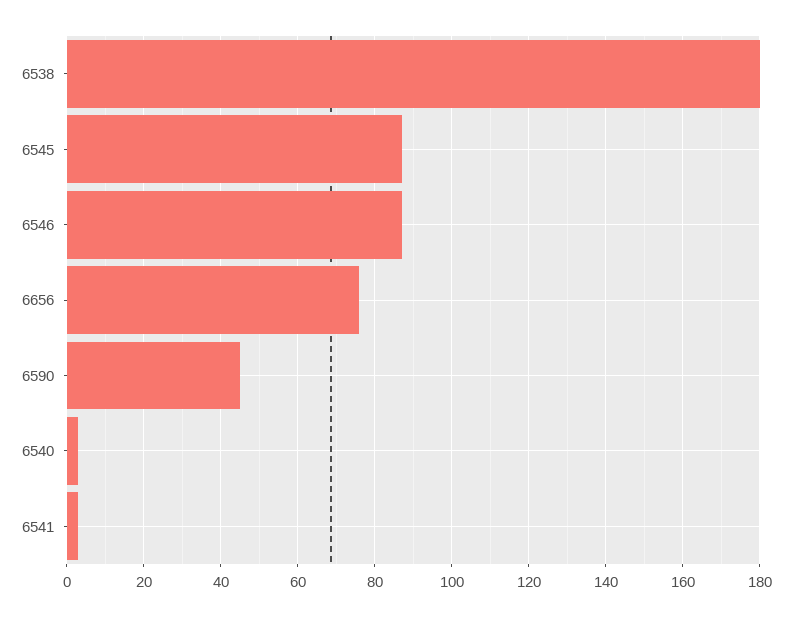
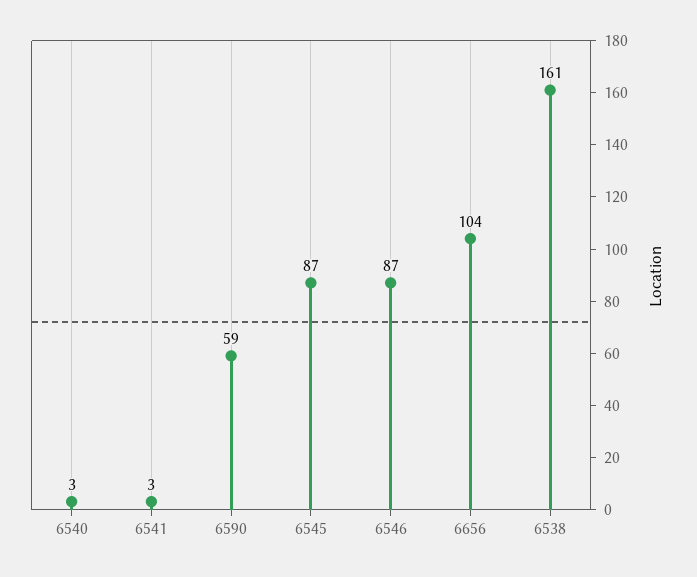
  {
-   "6538": 180,
+   "6538": 161,
    "6545": 87,
    "6546": 87,
-   "6656": 75,
+   "6656": 104,
-   "6590": 45,
+   "6590": 59,
    "6540": 3,
    "6541": 3
  }

